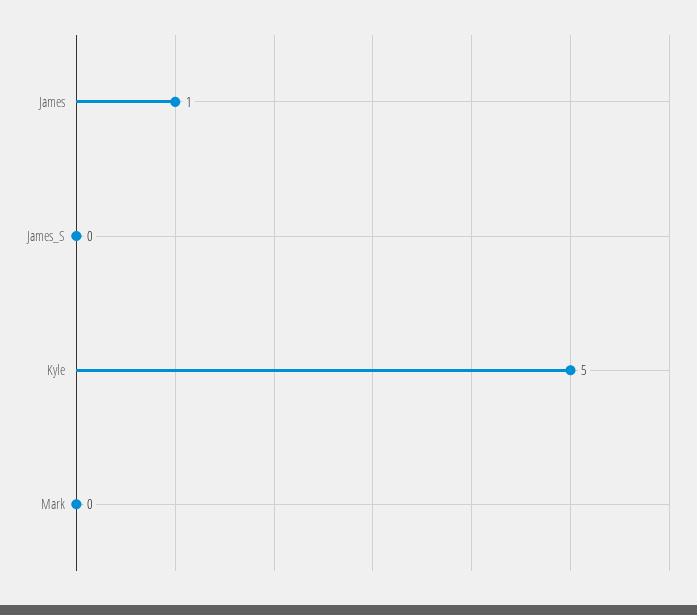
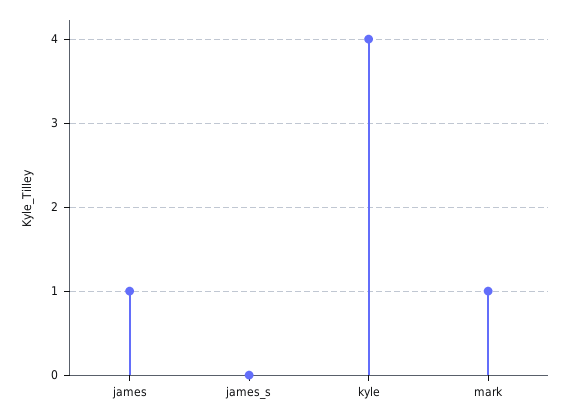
  {
    "James": 1,
    "James_S": 0,
-   "Kyle": 5,
+   "Kyle": 4,
-   "Mark": 0
+   "Mark": 1
  }

